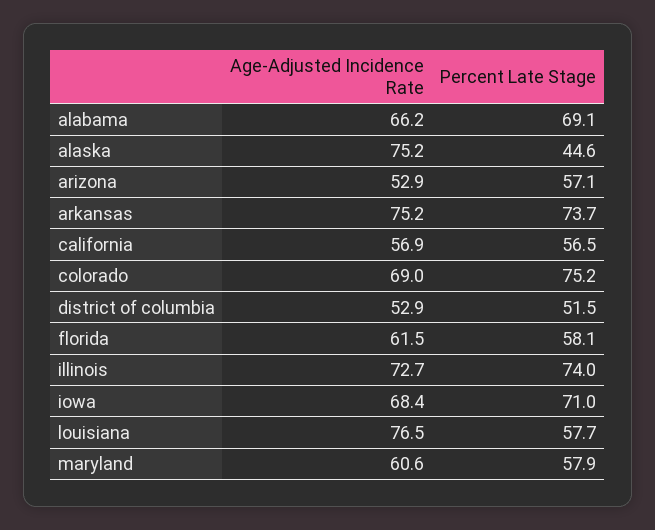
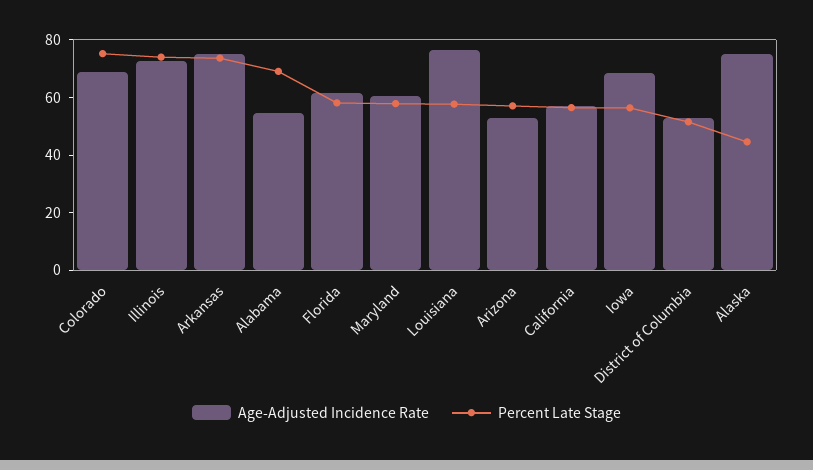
  {
    "Age-Adjusted Incidence Rate": {
-     "alabama": 66.2,
+     "alabama": 55,
      "alaska": 75.2,
      "arizona": 52.9,
      "arkansas": 75.2,
      "california": 56.9,
      "colorado": 69,
      "district of columbia": 52.9,
      "florida": 61.5,
      "illinois": 72.7,
      "iowa": 68.4,
      "louisiana": 76.5,
      "maryland": 60.6
    },
    "Percent Late Stage": {
      "alabama": 69.1,
      "alaska": 44.6,
      "arizona": 57.1,
      "arkansas": 73.7,
      "california": 56.5,
      "colorado": 75.2,
      "district of columbia": 51.5,
      "florida": 58.1,
      "illinois": 74,
-     "iowa": 71,
+     "iowa": 55,
      "louisiana": 57.7,
      "maryland": 57.9
    }
  }

